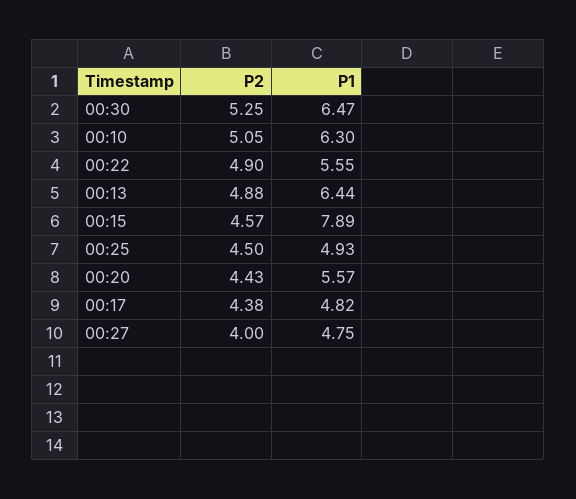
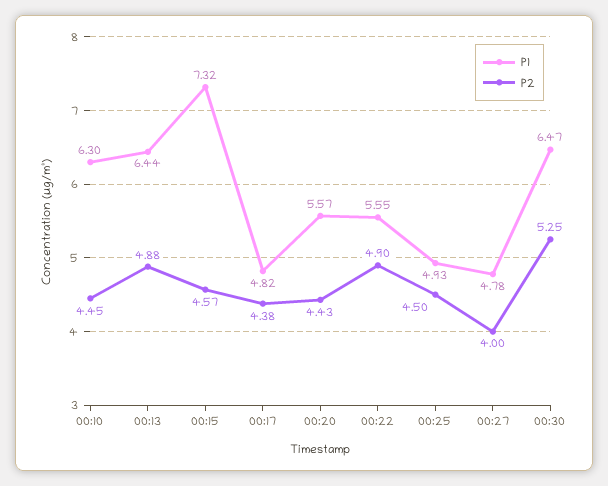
  {
    "P2": {
      "00:30": 5.25,
-     "00:10": 5.05,
+     "00:10": 4.45,
      "00:22": 4.9,
      "00:13": 4.88,
      "00:15": 4.57,
      "00:25": 4.5,
      "00:20": 4.43,
      "00:17": 4.38,
      "00:27": 4
    },
    "P1": {
      "00:30": 6.47,
      "00:10": 6.3,
      "00:22": 5.55,
      "00:13": 6.44,
-     "00:15": 7.89,
+     "00:15": 7.32,
      "00:25": 4.93,
      "00:20": 5.57,
      "00:17": 4.82,
-     "00:27": 4.75
+     "00:27": 4.78
    }
  }

